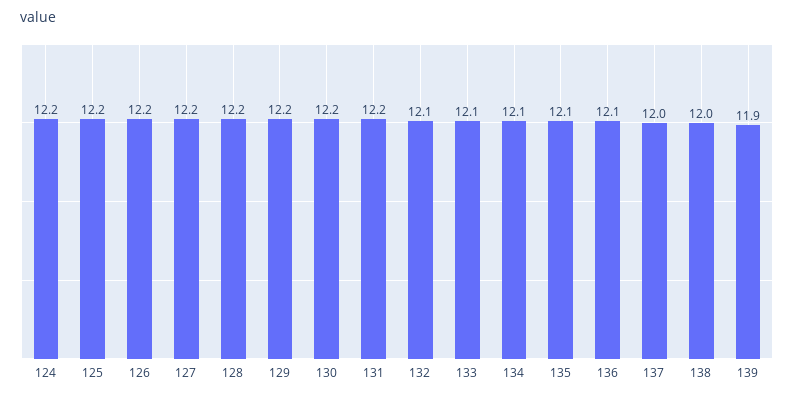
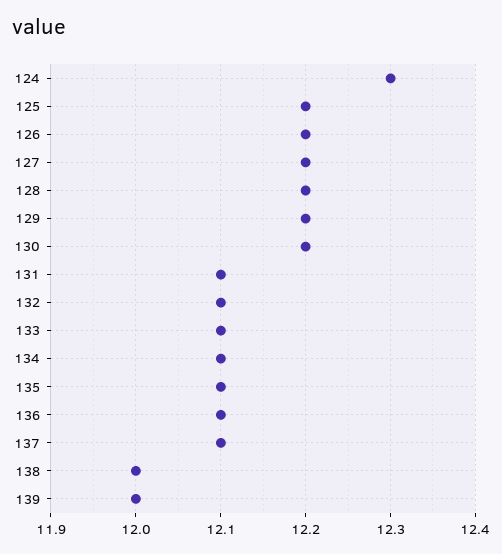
  {
-   "124": 12.2,
+   "124": 12.3,
    "125": 12.2,
    "126": 12.2,
    "127": 12.2,
    "128": 12.2,
    "129": 12.2,
    "130": 12.2,
-   "131": 12.2,
+   "131": 12.1,
    "132": 12.1,
    "133": 12.1,
    "134": 12.1,
    "135": 12.1,
    "136": 12.1,
-   "137": 12,
+   "137": 12.1,
    "138": 12,
-   "139": 11.9
+   "139": 12
  }

